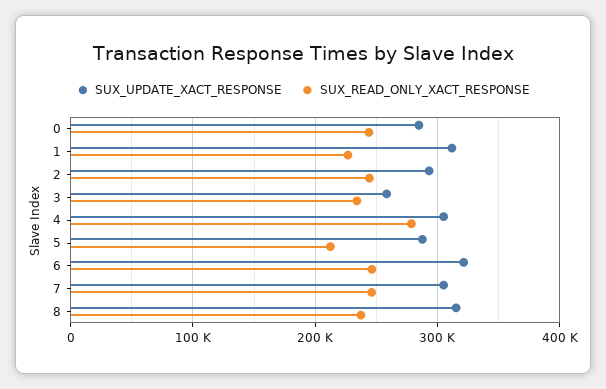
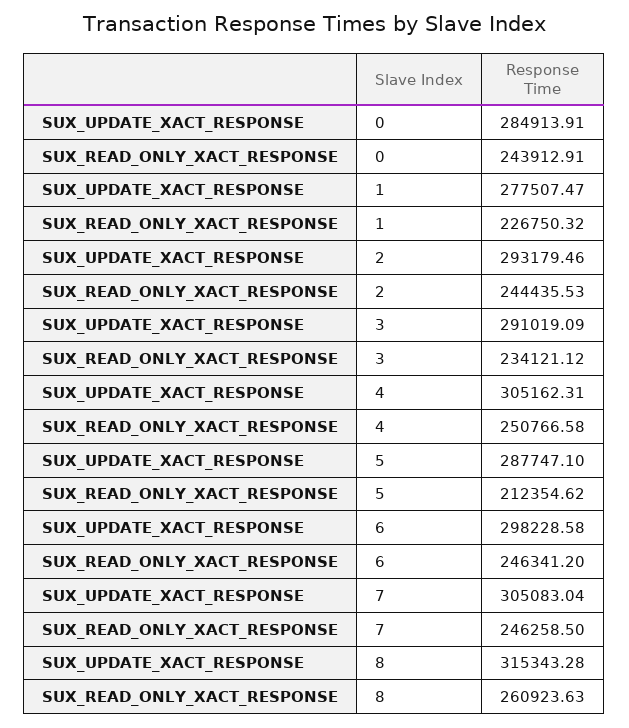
  {
    "SUX_UPDATE_XACT_RESPONSE": {
      "0": 284913.91,
-     "1": 310000,
+     "1": 277507.47,
      "2": 293179.46,
-     "3": 260000,
+     "3": 291019.09,
      "4": 305162.31,
      "5": 287747.1,
-     "6": 320000,
+     "6": 298228.58,
      "7": 305083.04,
      "8": 315343.28
    },
    "SUX_READ_ONLY_XACT_RESPONSE": {
      "0": 243912.91,
      "1": 226750.32,
      "2": 244435.53,
      "3": 234121.12,
-     "4": 280000,
+     "4": 250766.58,
      "5": 212354.62,
      "6": 246341.2,
      "7": 246258.5,
-     "8": 240000
+     "8": 260923.63
    }
  }

